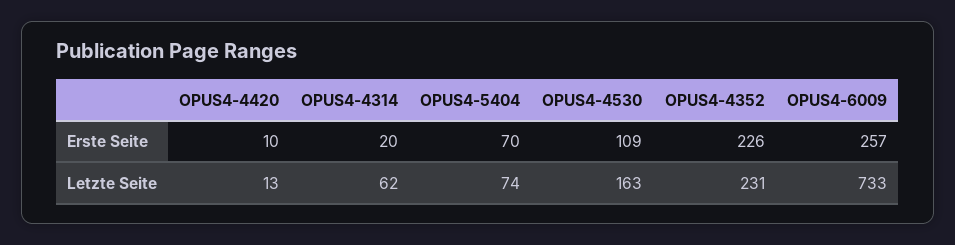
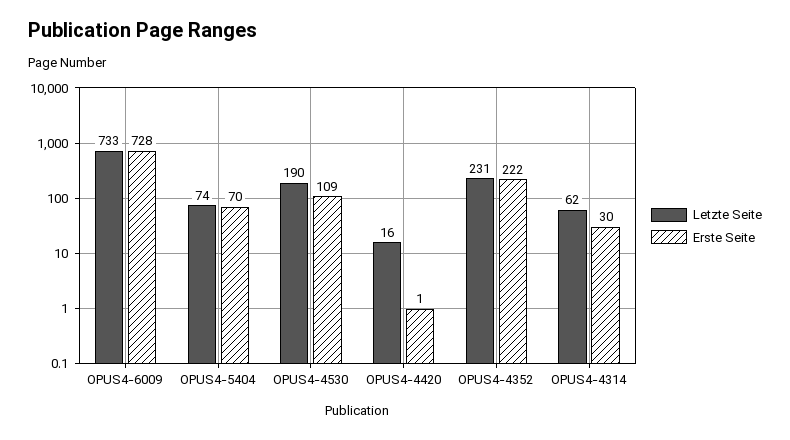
  {
    "Erste Seite": {
-     "OPUS4-4420": 10,
+     "OPUS4-4420": 1,
-     "OPUS4-4314": 20,
+     "OPUS4-4314": 30,
      "OPUS4-5404": 70,
      "OPUS4-4530": 109,
-     "OPUS4-4352": 226,
+     "OPUS4-4352": 222,
-     "OPUS4-6009": 257
+     "OPUS4-6009": 728
    },
    "Letzte Seite": {
-     "OPUS4-4420": 13,
+     "OPUS4-4420": 16,
      "OPUS4-4314": 62,
      "OPUS4-5404": 74,
-     "OPUS4-4530": 163,
+     "OPUS4-4530": 190,
      "OPUS4-4352": 231,
      "OPUS4-6009": 733
    }
  }

